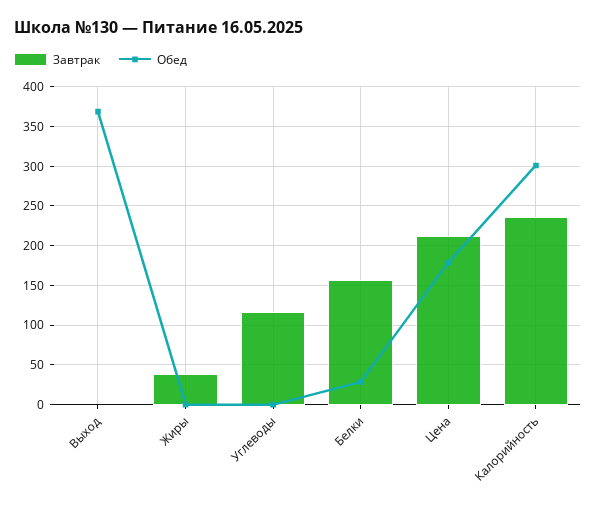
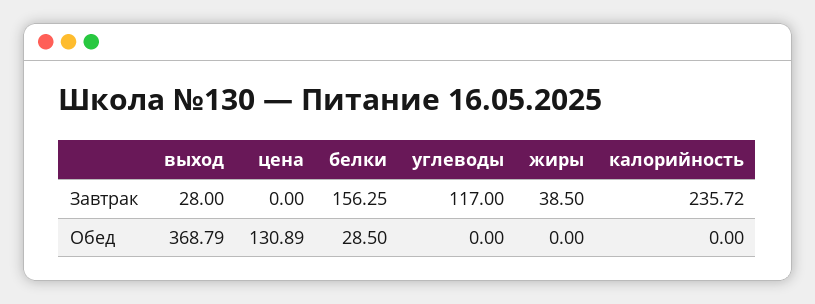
  {
    "Завтрак": {
-     "Выход": 0,
+     "Выход": 28,
      "Жиры": 38.5,
      "Углеводы": 117,
      "Белки": 156.25,
-     "Цена": 210,
+     "Цена": 0,
      "Калорийность": 235.72
    },
    "Обед": {
      "Выход": 368.79,
      "Жиры": 0,
      "Углеводы": 0,
      "Белки": 28.5,
-     "Цена": 180,
+     "Цена": 130.89,
-     "Калорийность": 300
+     "Калорийность": 0
    }
  }

